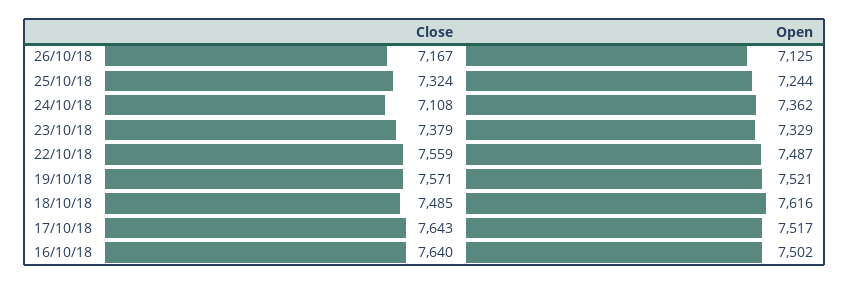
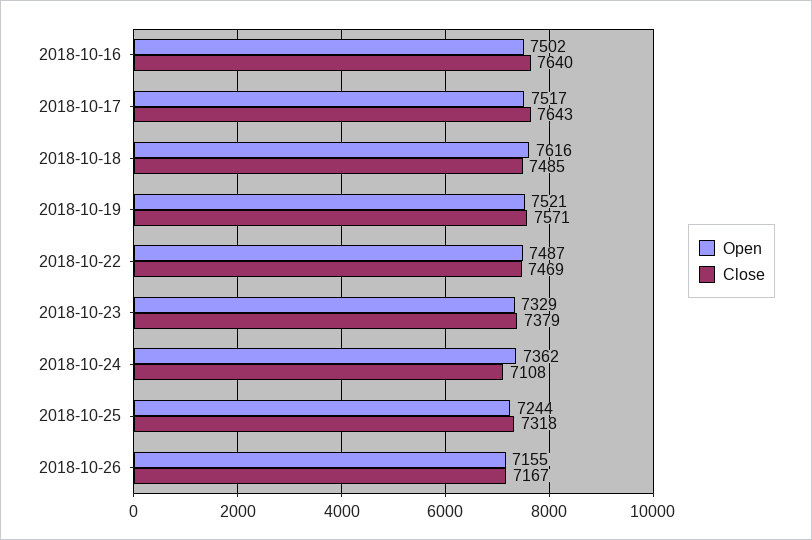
  {
    "Close": {
      "26/10/18": 7167,
-     "25/10/18": 7324,
+     "25/10/18": 7318,
      "24/10/18": 7108,
      "23/10/18": 7379,
-     "22/10/18": 7559,
+     "22/10/18": 7469,
      "19/10/18": 7571,
      "18/10/18": 7485,
      "17/10/18": 7643,
      "16/10/18": 7640
    },
    "Open": {
-     "26/10/18": 7125,
+     "26/10/18": 7155,
      "25/10/18": 7244,
      "24/10/18": 7362,
      "23/10/18": 7329,
      "22/10/18": 7487,
      "19/10/18": 7521,
      "18/10/18": 7616,
      "17/10/18": 7517,
      "16/10/18": 7502
    }
  }

